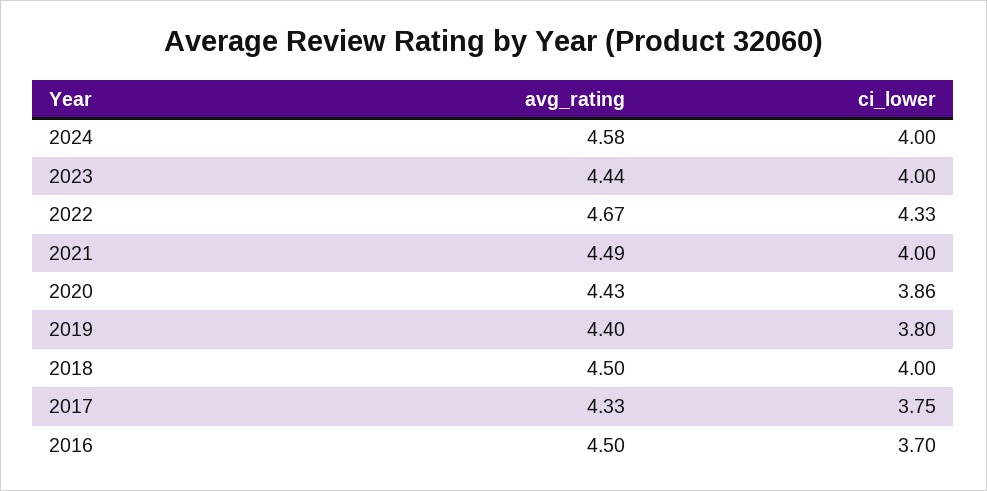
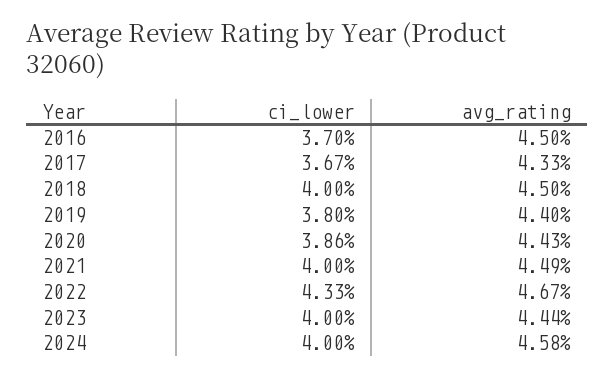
  {
    "avg_rating": {
      "2024": 4.58,
      "2023": 4.44,
      "2022": 4.67,
      "2021": 4.49,
      "2020": 4.43,
      "2019": 4.4,
      "2018": 4.5,
      "2017": 4.33,
      "2016": 4.5
    },
    "ci_lower": {
      "2024": 4,
      "2023": 4,
      "2022": 4.33,
      "2021": 4,
      "2020": 3.86,
      "2019": 3.8,
      "2018": 4,
-     "2017": 3.75,
+     "2017": 3.67,
      "2016": 3.7
    }
  }

